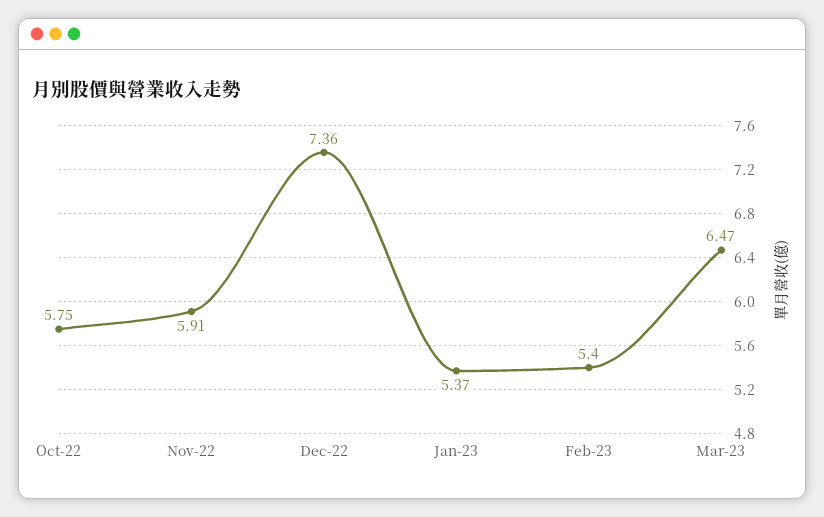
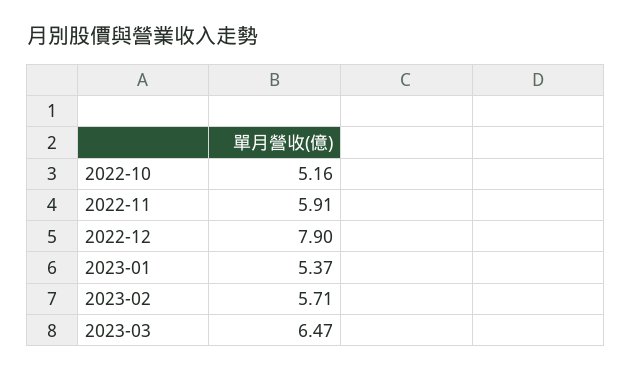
  {
-   "Oct-22": 5.75,
+   "Oct-22": 5.16,
    "Nov-22": 5.91,
-   "Dec-22": 7.36,
+   "Dec-22": 7.9,
    "Jan-23": 5.37,
-   "Feb-23": 5.4,
+   "Feb-23": 5.71,
    "Mar-23": 6.47
  }

